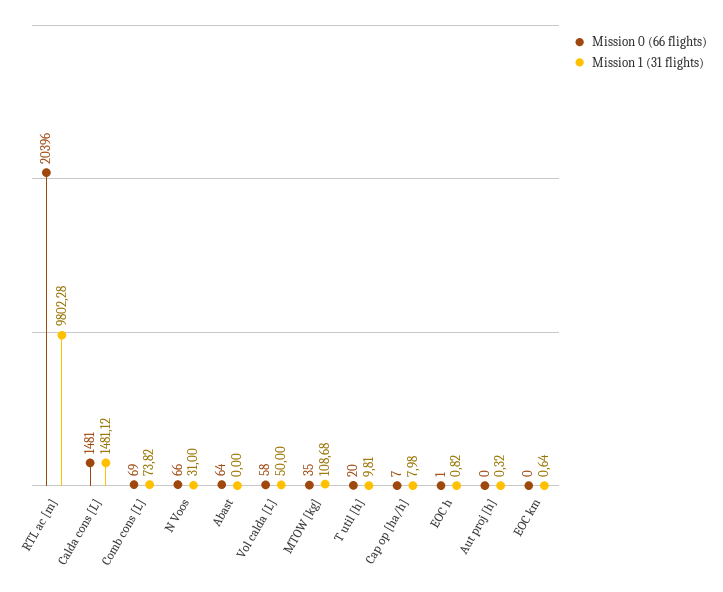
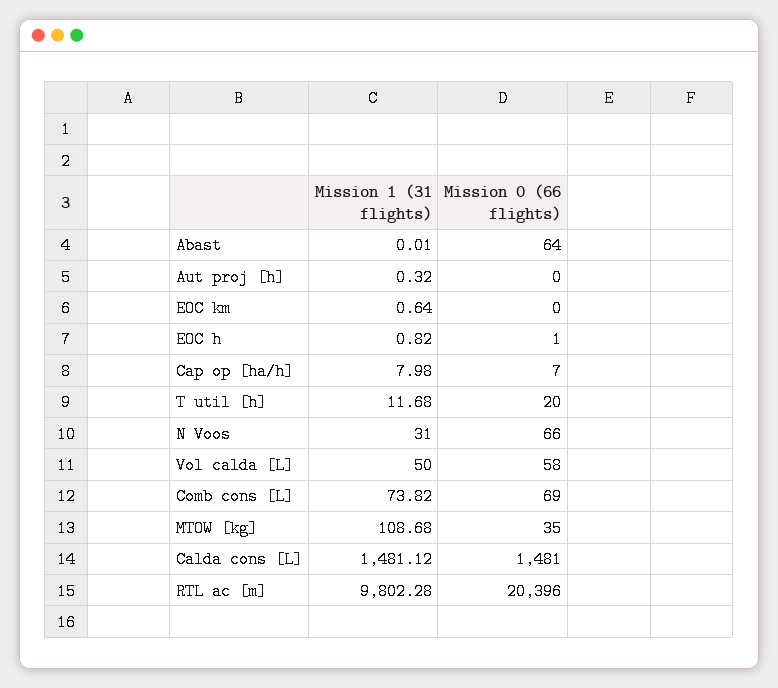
  {
    "Mission 0 (66 flights)": {
      "RTL ac [m]": 20396,
      "Calda cons [L]": 1481,
      "Comb cons [L]": 69,
      "N Voos": 66,
      "Abast": 64,
      "Vol calda [L]": 58,
      "MTOW [kg]": 35,
      "T util [h]": 20,
      "Cap op [ha/h]": 7,
      "EOC h": 1,
      "Aut proj [h]": 0,
      "EOC km": 0
    },
    "Mission 1 (31 flights)": {
      "RTL ac [m]": 9802.28,
      "Calda cons [L]": 1481.12,
      "Comb cons [L]": 73.82,
      "N Voos": 31,
-     "Abast": 0,
+     "Abast": 0.01,
      "Vol calda [L]": 50,
      "MTOW [kg]": 108.68,
-     "T util [h]": 9.81,
+     "T util [h]": 11.68,
      "Cap op [ha/h]": 7.98,
      "EOC h": 0.82,
      "Aut proj [h]": 0.32,
      "EOC km": 0.64
    }
  }

